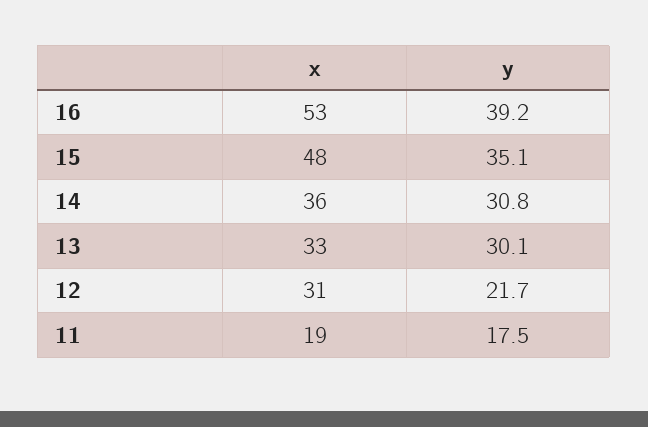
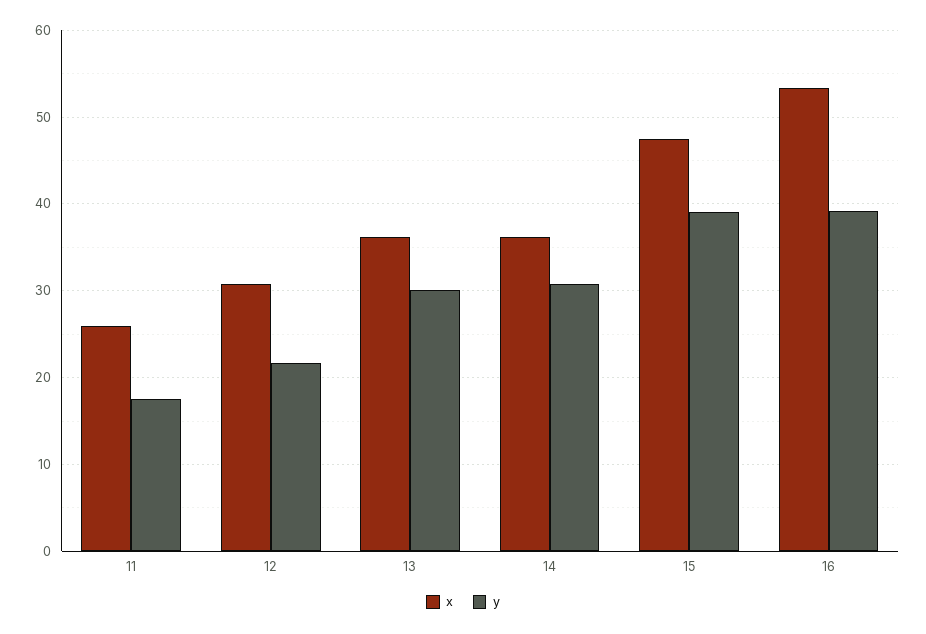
  {
    "x": {
      "16": 53,
      "15": 48,
      "14": 36,
-     "13": 33,
+     "13": 36,
      "12": 31,
-     "11": 19
+     "11": 26
    },
    "y": {
      "16": 39.2,
-     "15": 35.1,
+     "15": 39,
      "14": 30.8,
      "13": 30.1,
      "12": 21.7,
      "11": 17.5
    }
  }

